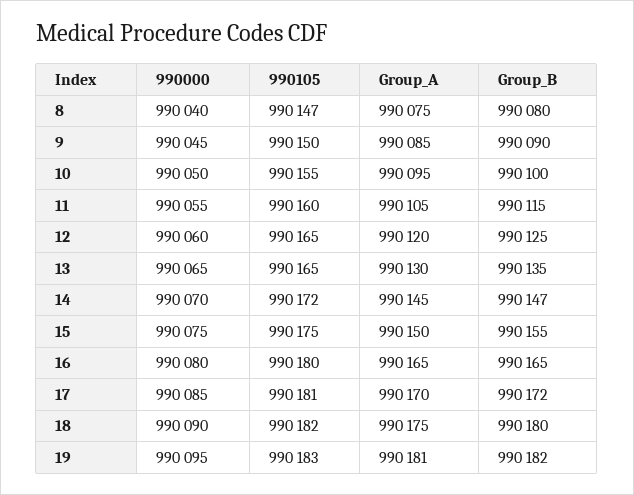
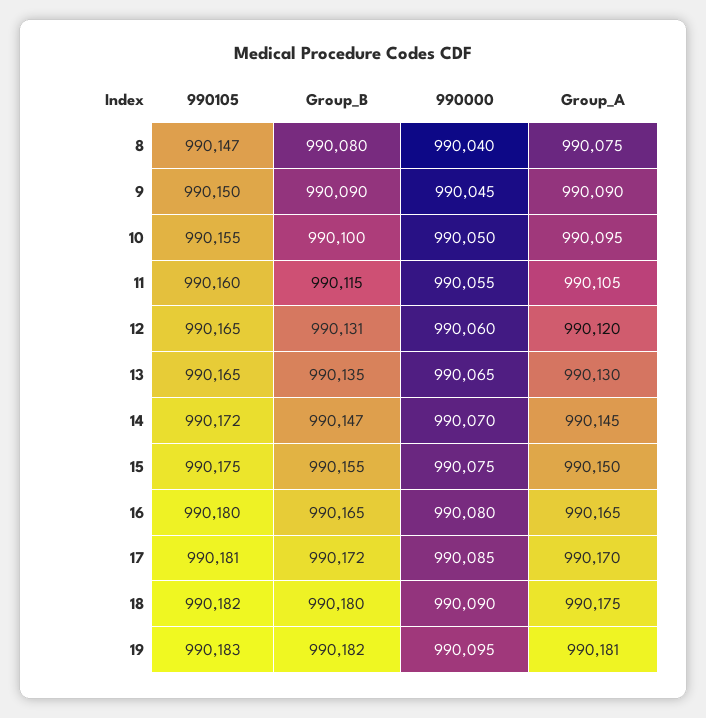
  {
    "990000": {
      "8": 990040,
      "9": 990045,
      "10": 990050,
      "11": 990055,
      "12": 990060,
      "13": 990065,
      "14": 990070,
      "15": 990075,
      "16": 990080,
      "17": 990085,
      "18": 990090,
      "19": 990095
    },
    "990105": {
      "8": 990147,
      "9": 990150,
      "10": 990155,
      "11": 990160,
      "12": 990165,
      "13": 990165,
      "14": 990172,
      "15": 990175,
      "16": 990180,
      "17": 990181,
      "18": 990182,
      "19": 990183
    },
    "Group_A": {
      "8": 990075,
-     "9": 990085,
+     "9": 990090,
      "10": 990095,
      "11": 990105,
      "12": 990120,
      "13": 990130,
      "14": 990145,
      "15": 990150,
      "16": 990165,
      "17": 990170,
      "18": 990175,
      "19": 990181
    },
    "Group_B": {
      "8": 990080,
      "9": 990090,
      "10": 990100,
      "11": 990115,
-     "12": 990125,
+     "12": 990131,
      "13": 990135,
      "14": 990147,
      "15": 990155,
      "16": 990165,
      "17": 990172,
      "18": 990180,
      "19": 990182
    }
  }

